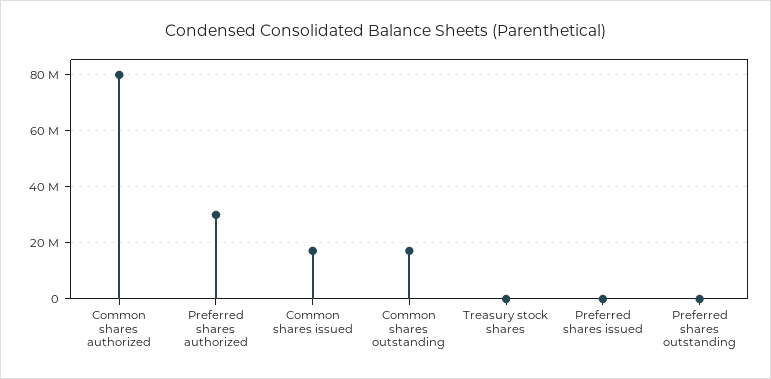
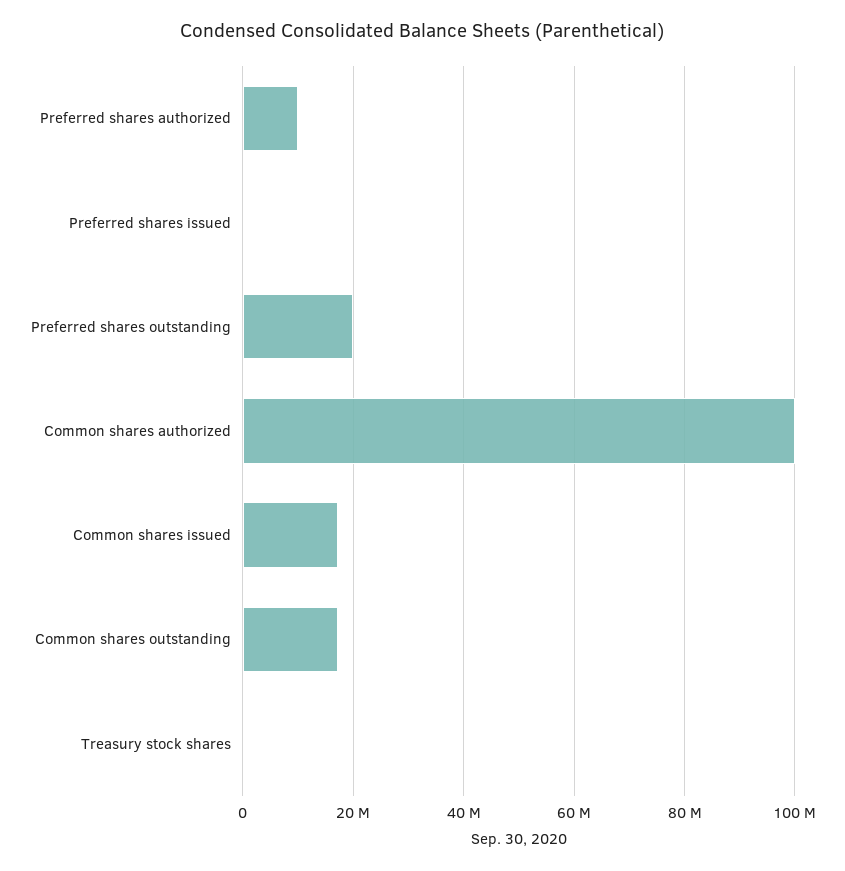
  {
-   "Common shares authorized": 80000000,
+   "Common shares authorized": 100000000,
-   "Preferred shares authorized": 30000000,
+   "Preferred shares authorized": 10000000,
    "Common shares issued": 18000000,
    "Common shares outstanding": 18000000,
    "Treasury stock shares": 0,
    "Preferred shares issued": 0,
-   "Preferred shares outstanding": 0
+   "Preferred shares outstanding": 20000000
  }

